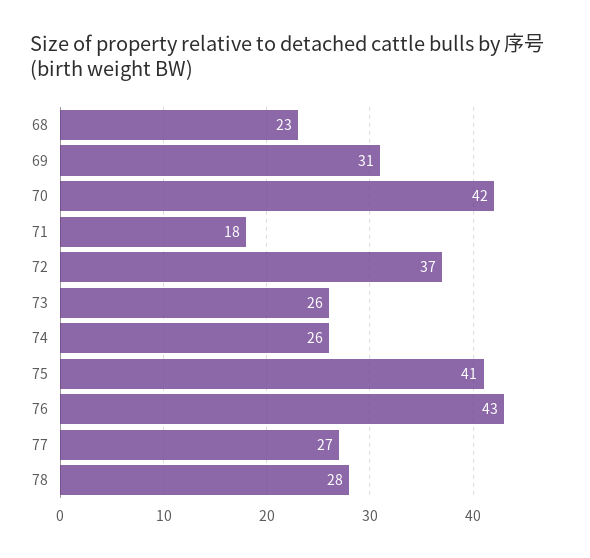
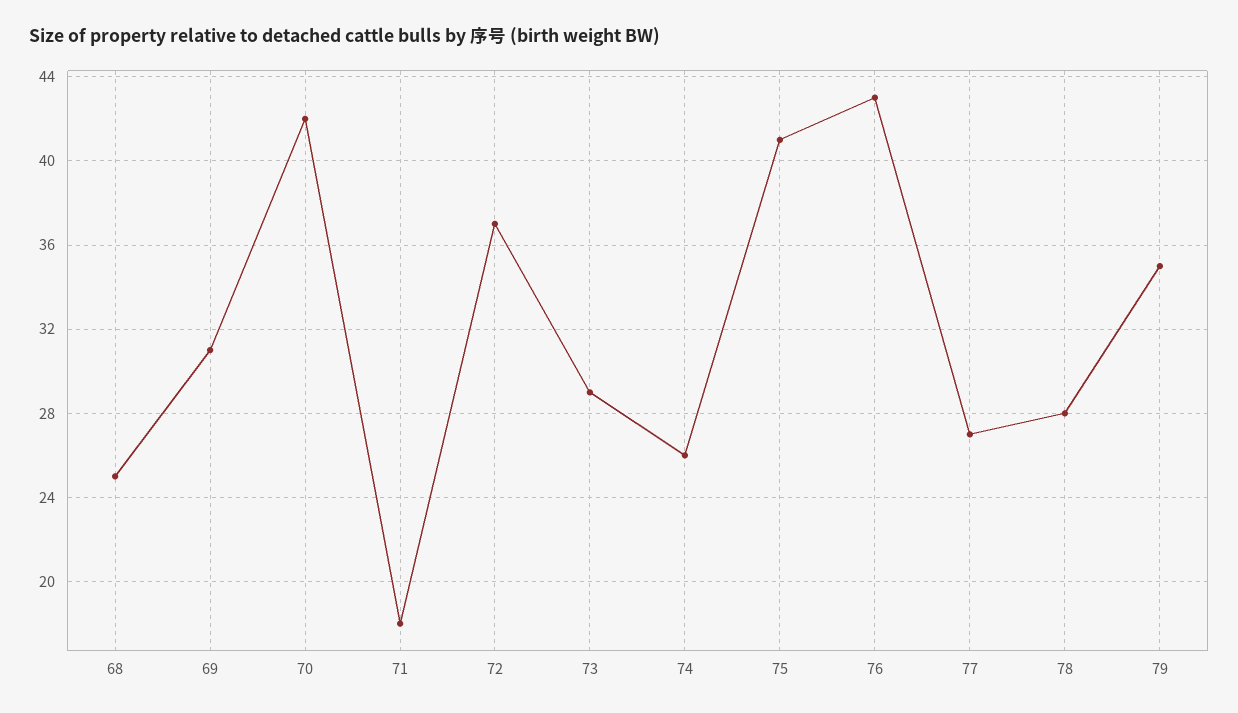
  {
-   "68": 23,
+   "68": 25,
    "69": 31,
    "70": 42,
    "71": 18,
    "72": 37,
-   "73": 26,
+   "73": 29,
    "74": 26,
    "75": 41,
    "76": 43,
    "77": 27,
-   "78": 28
+   "78": 28,
+   "79": 35
  }

